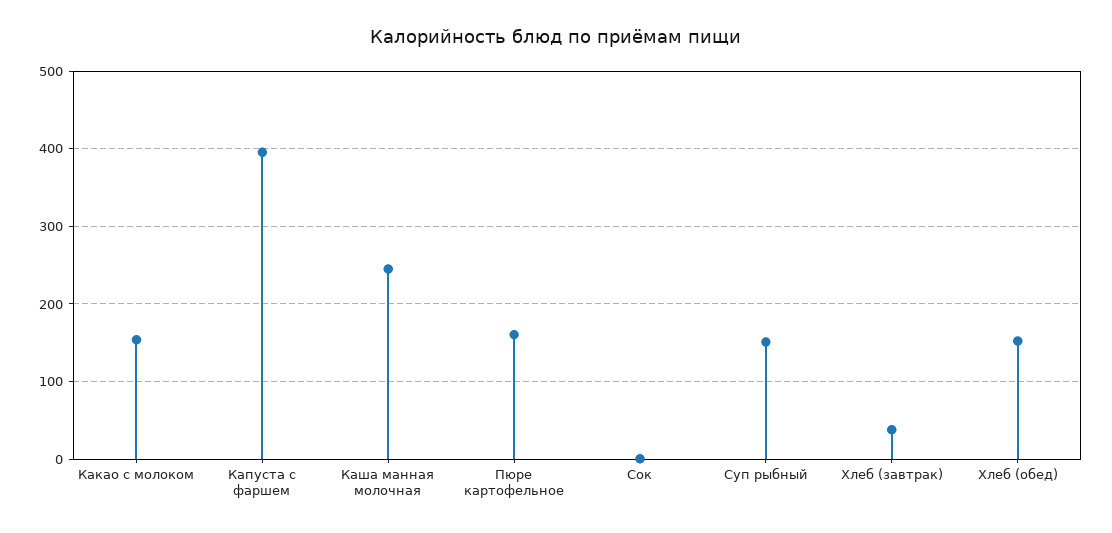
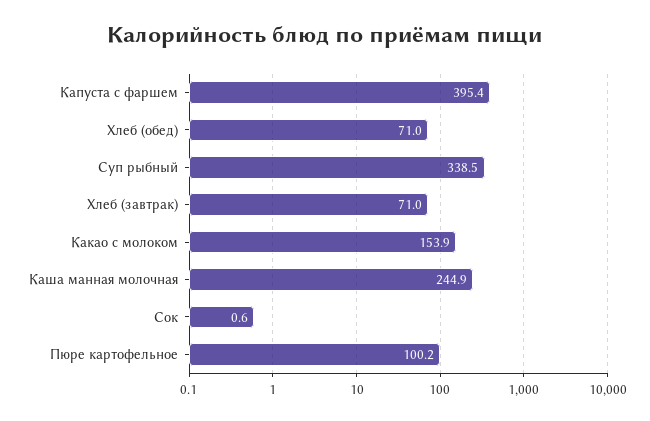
  {
    "Какао с молоком": 153.9,
    "Капуста с фаршем": 395.4,
    "Каша манная молочная": 244.9,
-   "Пюре картофельное": 160,
+   "Пюре картофельное": 100.2,
    "Сок": 0.6,
-   "Суп рыбный": 150,
+   "Суп рыбный": 338.5,
-   "Хлеб (завтрак)": 40,
+   "Хлеб (завтрак)": 71,
-   "Хлеб (обед)": 150
+   "Хлеб (обед)": 71
  }

